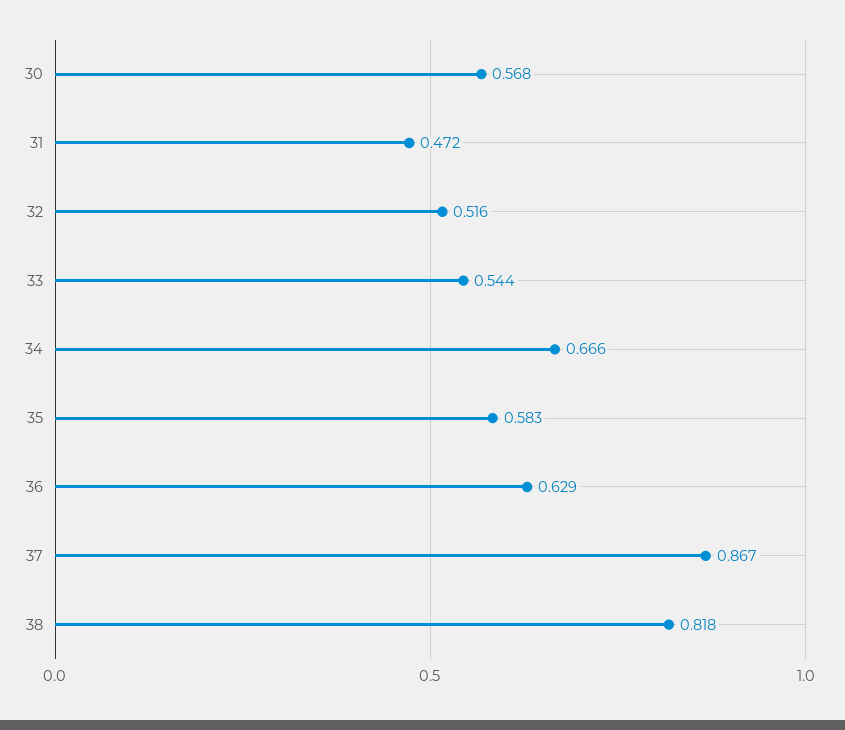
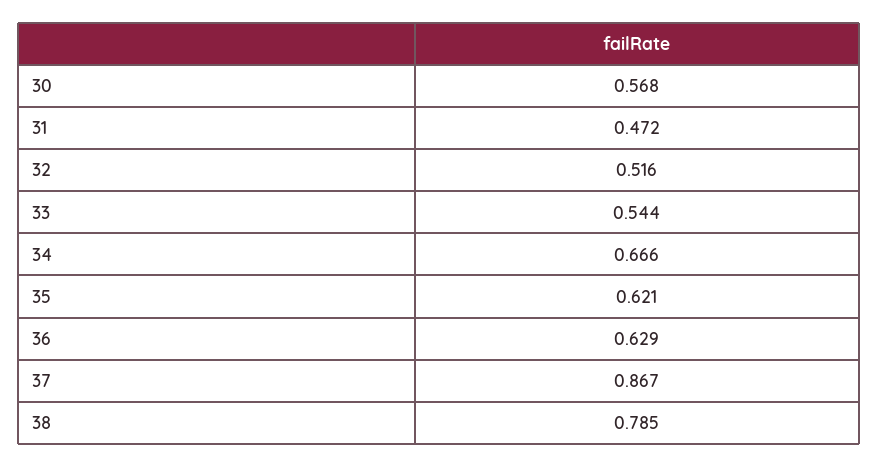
  {
    "30": 0.568,
    "31": 0.472,
    "32": 0.516,
    "33": 0.544,
    "34": 0.666,
-   "35": 0.583,
+   "35": 0.621,
    "36": 0.629,
    "37": 0.867,
-   "38": 0.818
+   "38": 0.785
  }

